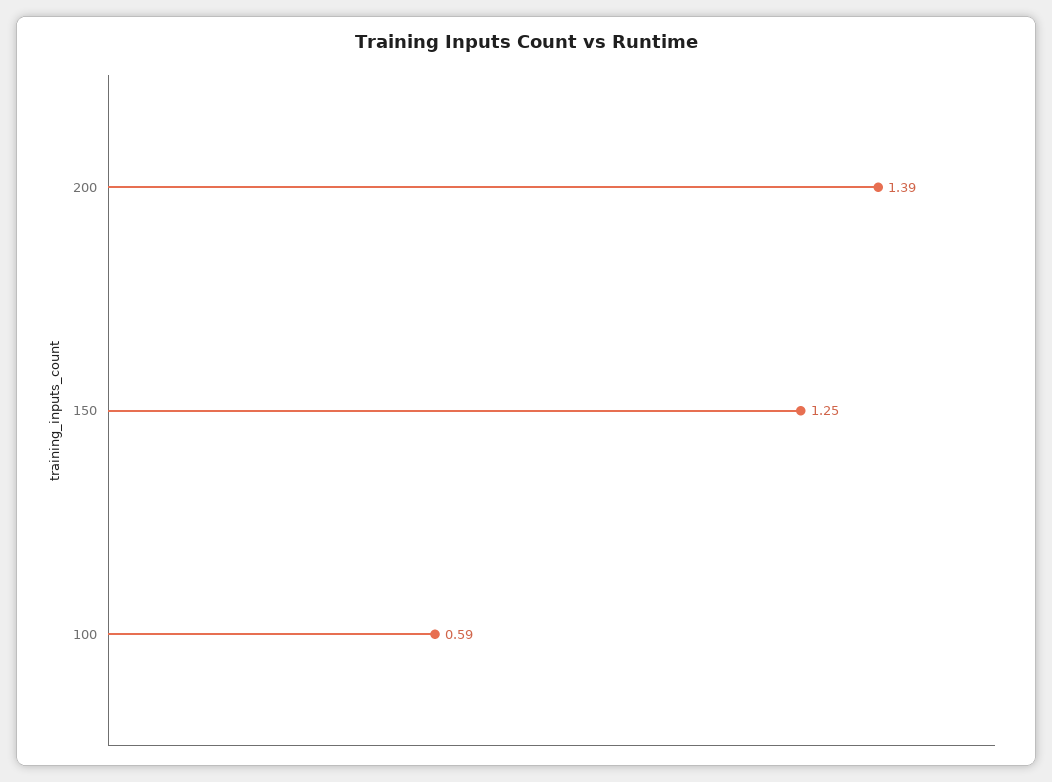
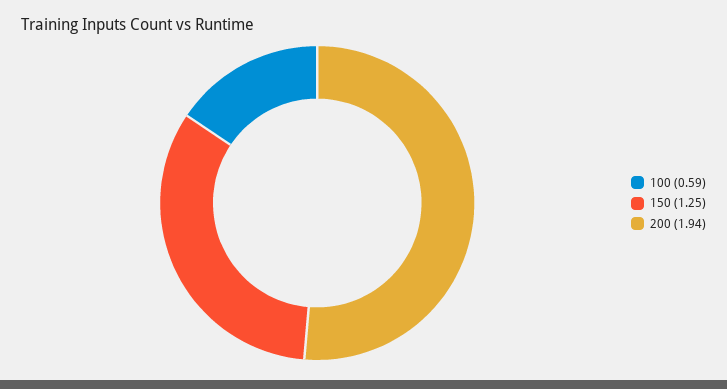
  {
-   "200": 1.39,
+   "200": 1.94,
    "150": 1.25,
    "100": 0.59
  }

